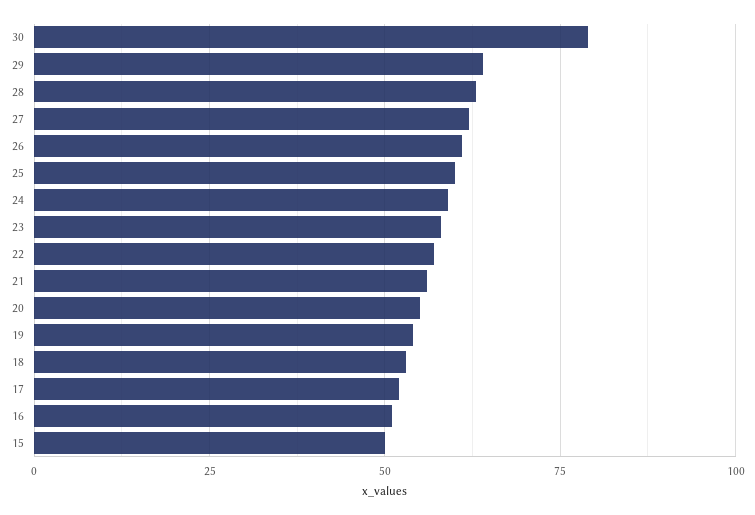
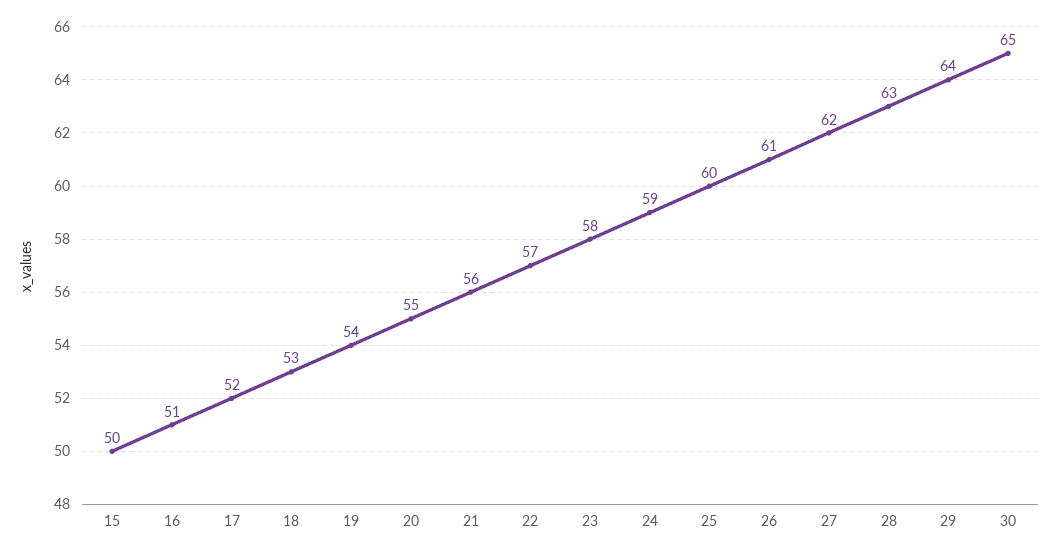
  {
-   "30": 80,
+   "30": 65,
    "29": 64,
    "28": 63,
    "27": 62,
    "26": 61,
    "25": 60,
    "24": 59,
    "23": 58,
    "22": 57,
    "21": 56,
    "20": 55,
    "19": 54,
    "18": 53,
    "17": 52,
    "16": 51,
    "15": 50
  }

